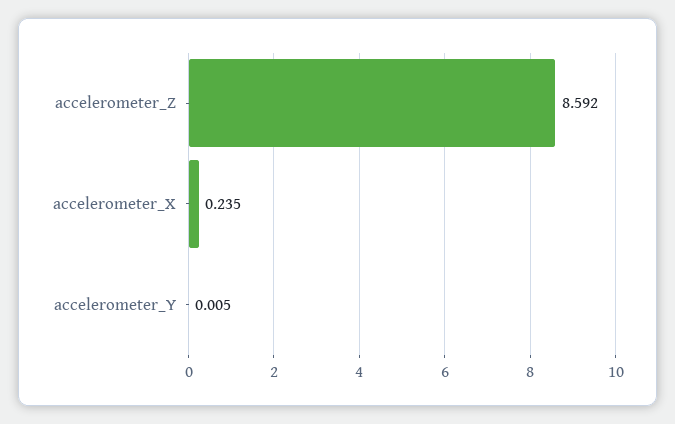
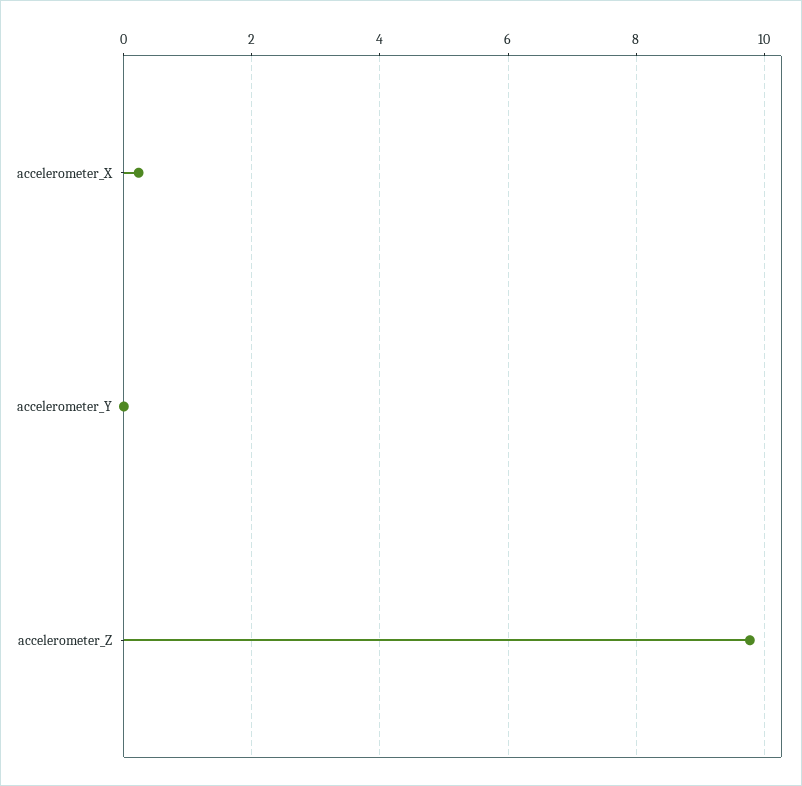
  {
-   "accelerometer_Z": 8.592,
+   "accelerometer_Z": 9.8,
    "accelerometer_X": 0.235,
    "accelerometer_Y": 0.005
  }

